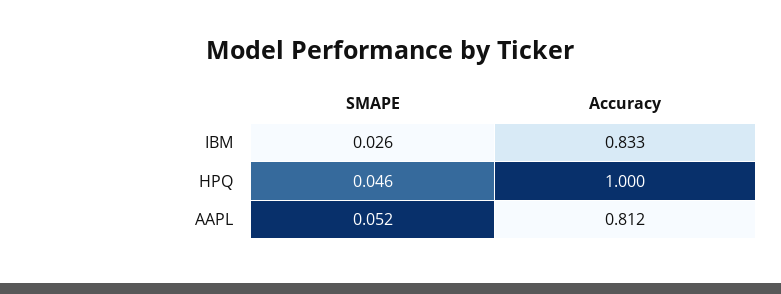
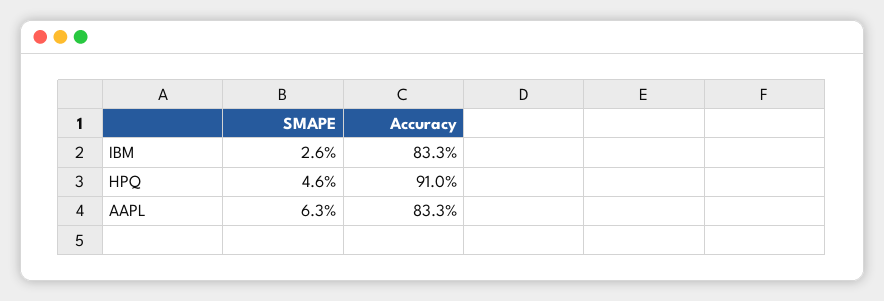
  {
    "SMAPE": {
      "IBM": 0.026,
      "HPQ": 0.046,
-     "AAPL": 0.052
+     "AAPL": 0.063
    },
    "Accuracy": {
      "IBM": 0.833,
-     "HPQ": 1,
+     "HPQ": 0.91,
-     "AAPL": 0.812
+     "AAPL": 0.833
    }
  }

